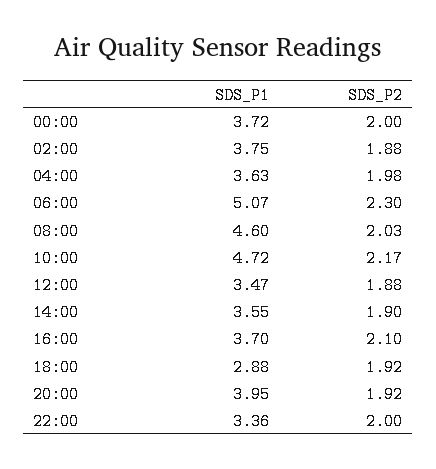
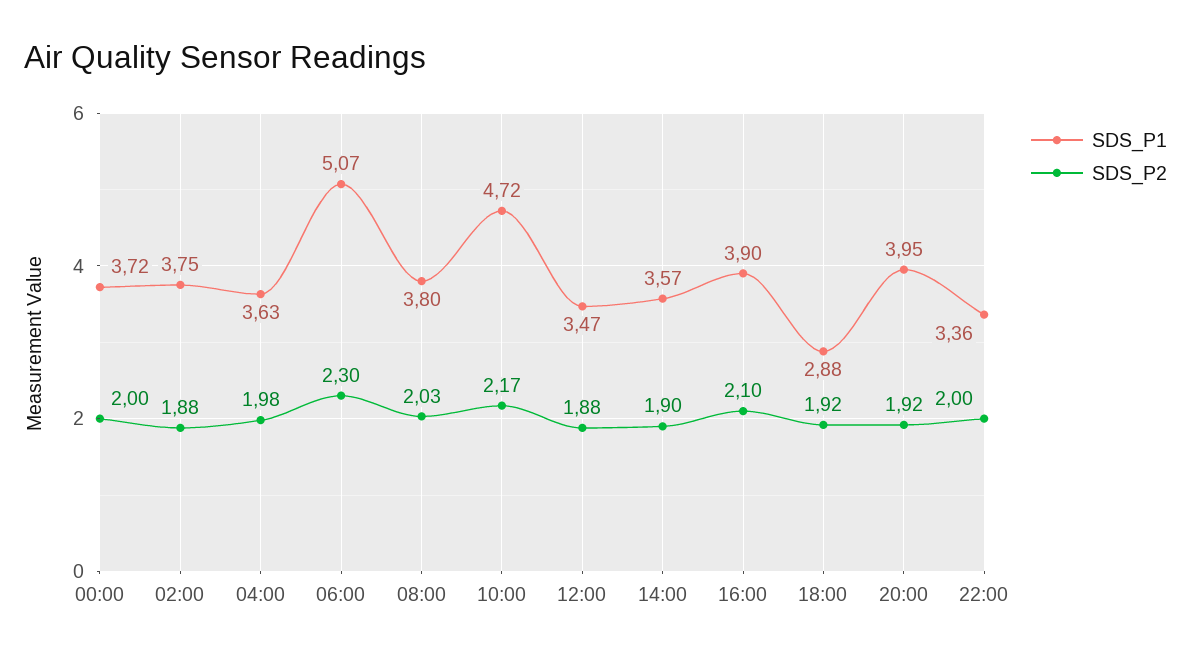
  {
    "SDS_P1": {
      "00:00": 3.72,
      "02:00": 3.75,
      "04:00": 3.63,
      "06:00": 5.07,
-     "08:00": 4.6,
+     "08:00": 3.8,
      "10:00": 4.72,
      "12:00": 3.47,
-     "14:00": 3.55,
+     "14:00": 3.57,
-     "16:00": 3.7,
+     "16:00": 3.9,
      "18:00": 2.88,
      "20:00": 3.95,
      "22:00": 3.36
    },
    "SDS_P2": {
      "00:00": 2,
      "02:00": 1.88,
      "04:00": 1.98,
      "06:00": 2.3,
      "08:00": 2.03,
      "10:00": 2.17,
      "12:00": 1.88,
      "14:00": 1.9,
      "16:00": 2.1,
      "18:00": 1.92,
      "20:00": 1.92,
      "22:00": 2
    }
  }

